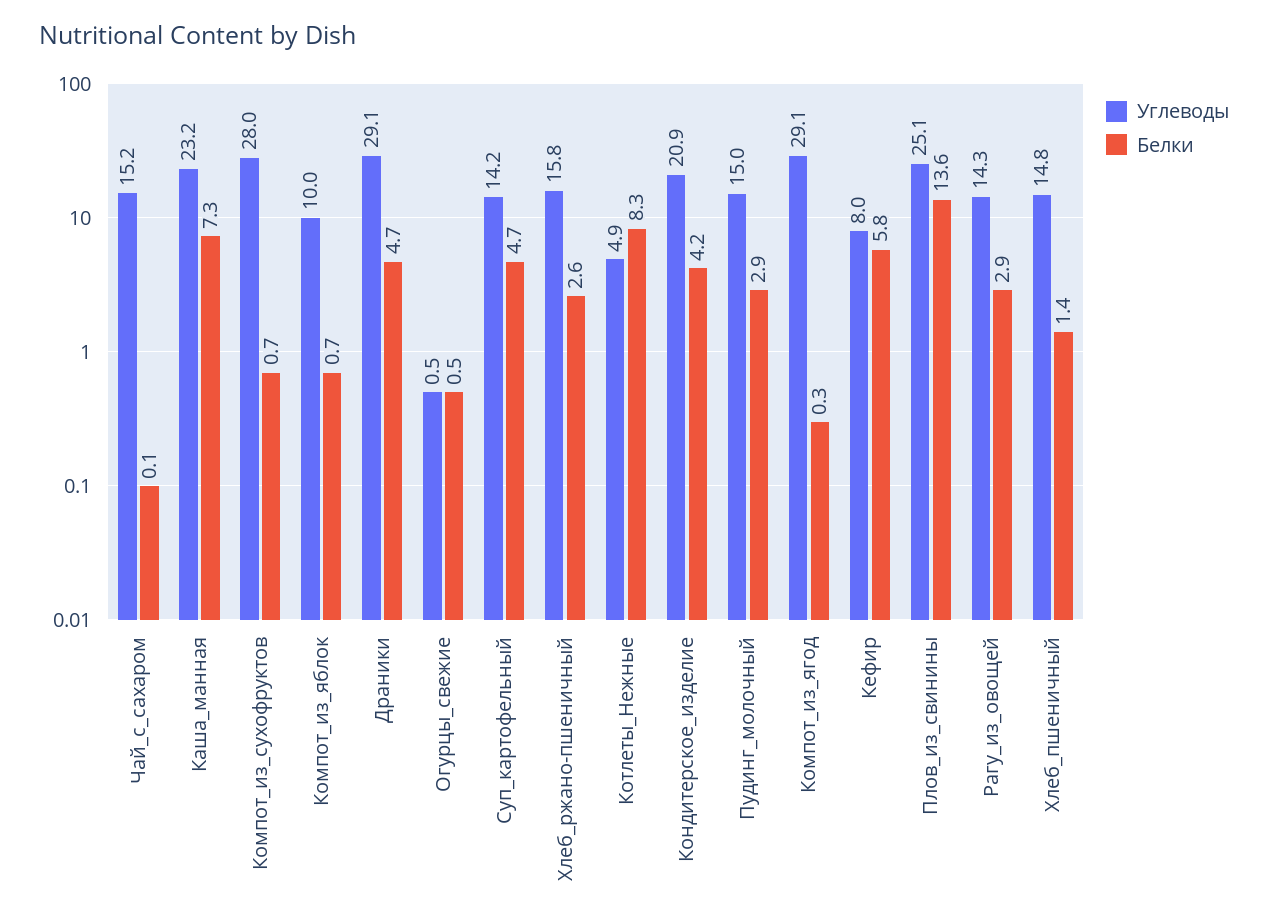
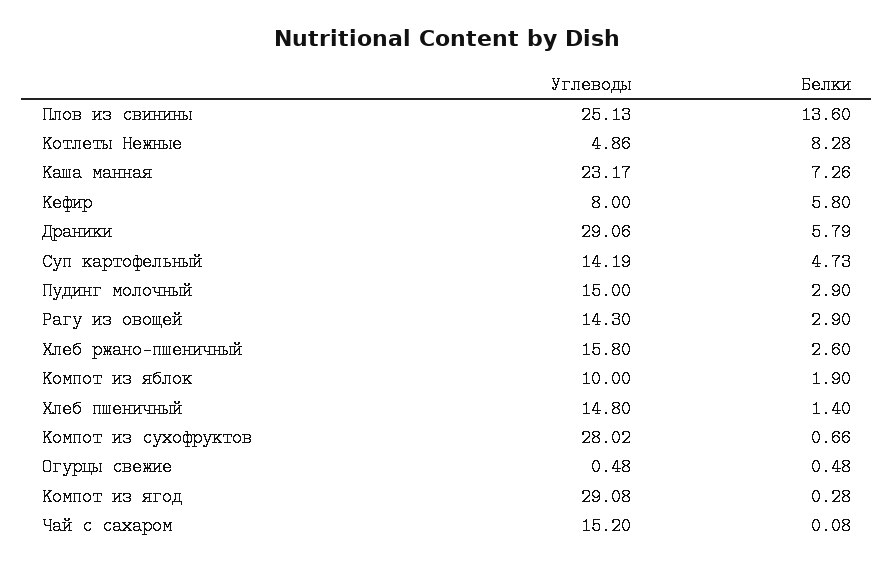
  {
    "Углеводы": {
      "Чай_с_сахаром": 15.2,
      "Каша_манная": 23.17,
      "Компот_из_сухофруктов": 28.02,
      "Компот_из_яблок": 10,
      "Драники": 29.06,
      "Огурцы_свежие": 0.48,
      "Суп_картофельный": 14.19,
      "Хлеб_ржано-пшеничный": 15.8,
      "Котлеты_Нежные": 4.86,
-     "Кондитерское_изделие": 20.9,
      "Пудинг_молочный": 15,
      "Компот_из_ягод": 29.08,
      "Кефир": 8,
      "Плов_из_свинины": 25.13,
      "Рагу_из_овощей": 14.3,
      "Хлеб_пшеничный": 14.8
    },
    "Белки": {
      "Чай_с_сахаром": 0.08,
      "Каша_манная": 7.26,
      "Компот_из_сухофруктов": 0.66,
-     "Компот_из_яблок": 0.7,
+     "Компот_из_яблок": 1.9,
-     "Драники": 4.7,
+     "Драники": 5.79,
      "Огурцы_свежие": 0.48,
      "Суп_картофельный": 4.73,
      "Хлеб_ржано-пшеничный": 2.6,
      "Котлеты_Нежные": 8.28,
-     "Кондитерское_изделие": 4.2,
      "Пудинг_молочный": 2.9,
      "Компот_из_ягод": 0.28,
      "Кефир": 5.8,
      "Плов_из_свинины": 13.6,
      "Рагу_из_овощей": 2.9,
      "Хлеб_пшеничный": 1.4
    }
  }

